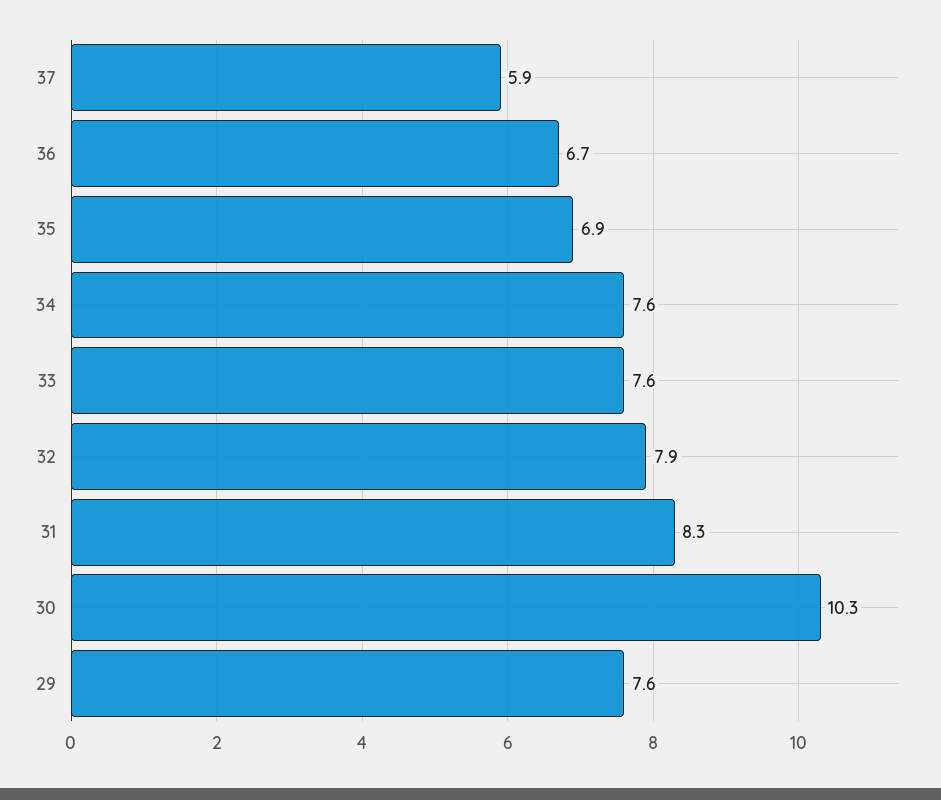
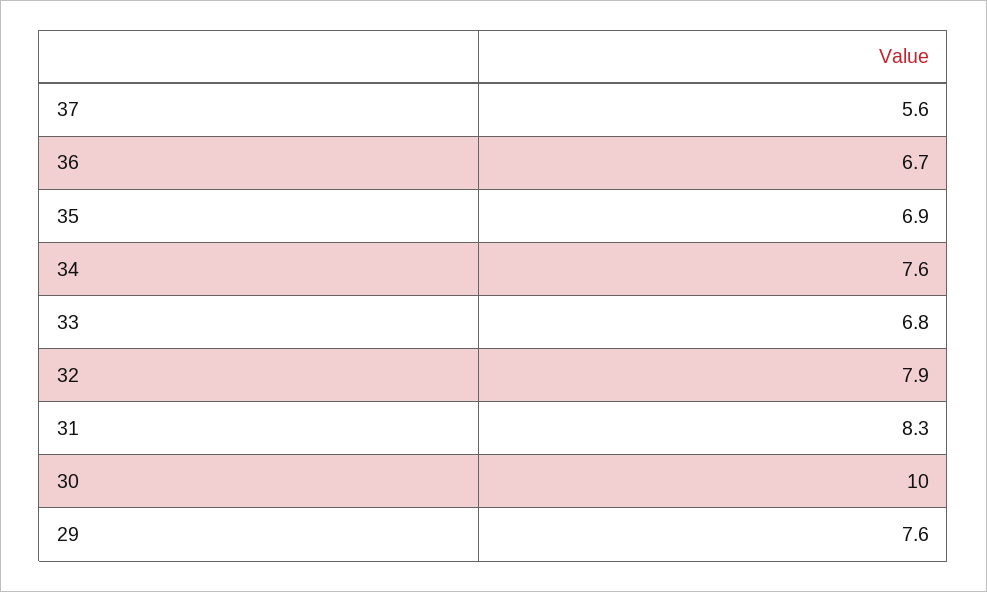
  {
-   "37": 5.9,
+   "37": 5.6,
    "36": 6.7,
    "35": 6.9,
    "34": 7.6,
-   "33": 7.6,
+   "33": 6.8,
    "32": 7.9,
    "31": 8.3,
-   "30": 10.3,
+   "30": 10,
    "29": 7.6
  }

